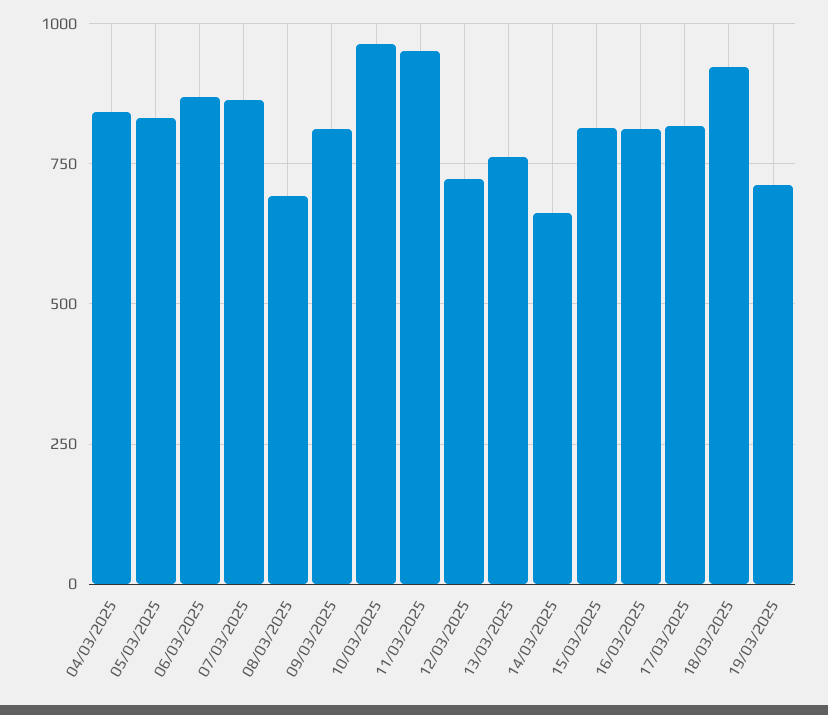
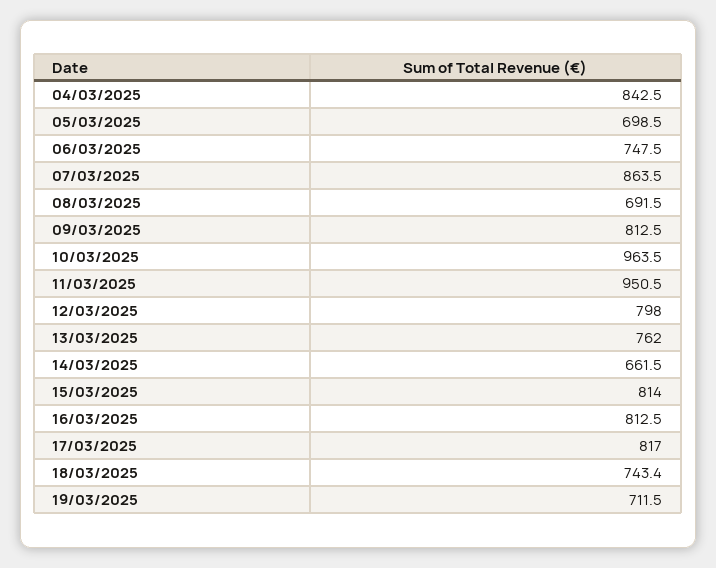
  {
    "04/03/2025": 842.5,
-   "05/03/2025": 825,
+   "05/03/2025": 698.5,
-   "06/03/2025": 875,
+   "06/03/2025": 747.5,
    "07/03/2025": 863.5,
    "08/03/2025": 691.5,
    "09/03/2025": 812.5,
    "10/03/2025": 963.5,
    "11/03/2025": 950.5,
-   "12/03/2025": 725,
+   "12/03/2025": 798,
    "13/03/2025": 762,
    "14/03/2025": 661.5,
    "15/03/2025": 814,
    "16/03/2025": 812.5,
    "17/03/2025": 817,
-   "18/03/2025": 925,
+   "18/03/2025": 743.4,
    "19/03/2025": 711.5
  }

